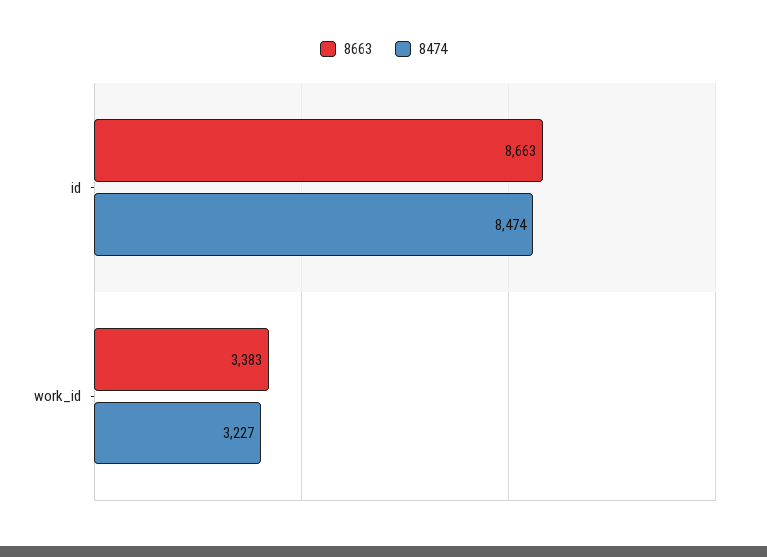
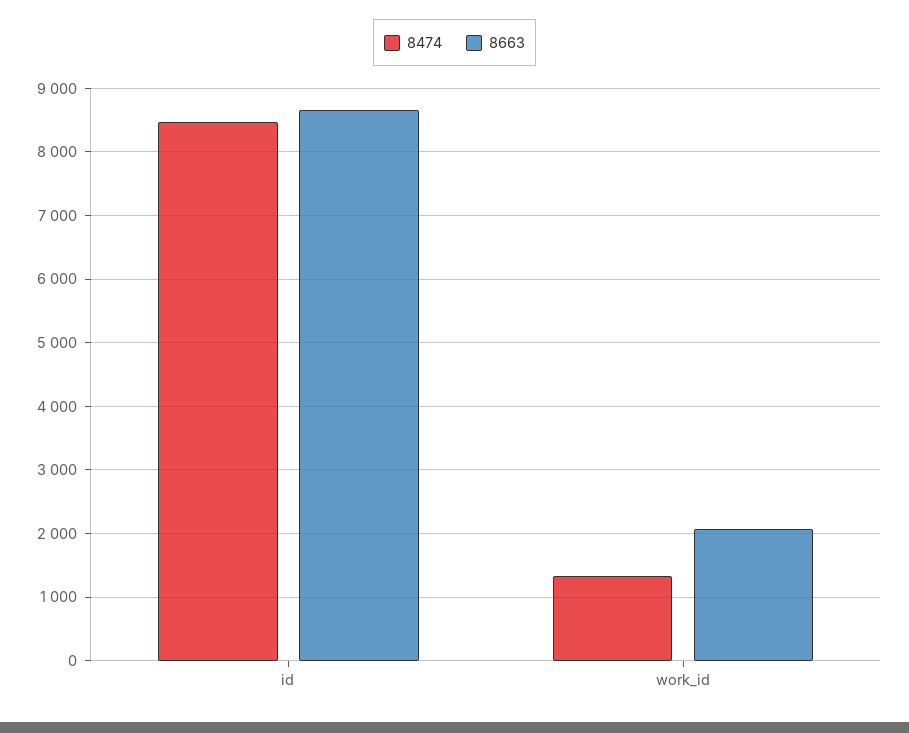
  {
    "8663": {
      "id": 8663,
-     "work_id": 3383
+     "work_id": 2100
    },
    "8474": {
      "id": 8474,
-     "work_id": 3227
+     "work_id": 1300
    }
  }

